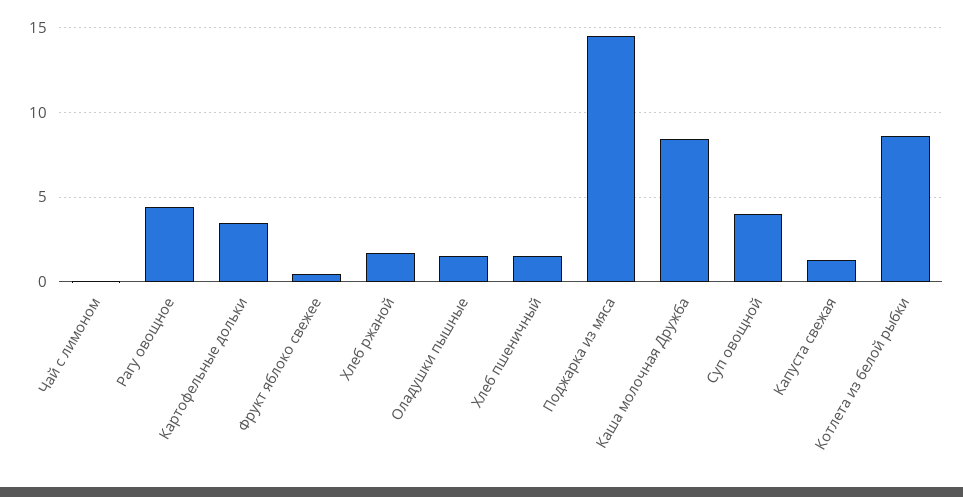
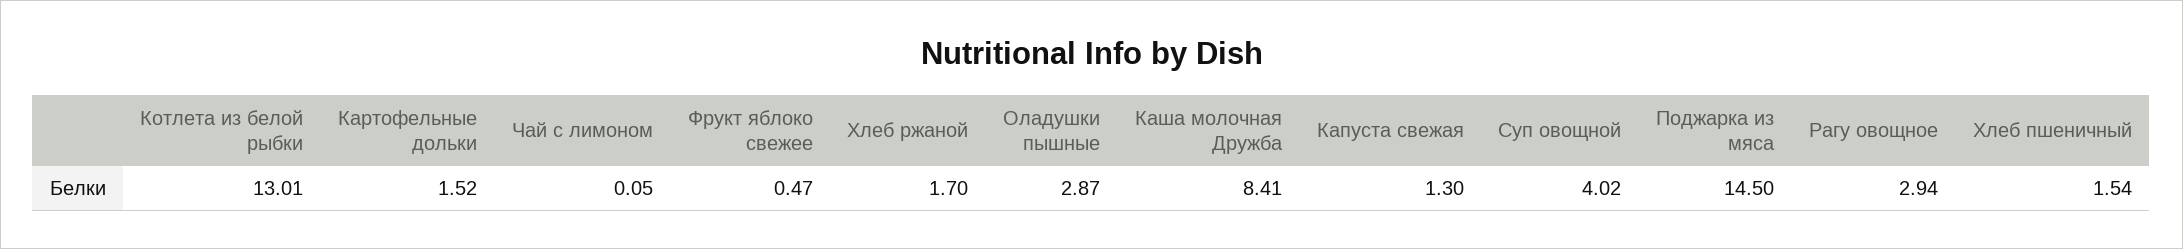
  {
    "Чай с лимоном": 0.05,
-   "Рагу овощное": 4.5,
+   "Рагу овощное": 2.94,
-   "Картофельные дольки": 3.5,
+   "Картофельные дольки": 1.52,
    "Фрукт яблоко свежее": 0.47,
    "Хлеб ржаной": 1.7,
-   "Оладушки пышные": 1.5,
+   "Оладушки пышные": 2.87,
    "Хлеб пшеничный": 1.54,
    "Поджарка из мяса": 14.5,
    "Каша молочная Дружба": 8.41,
    "Суп овощной": 4.02,
    "Капуста свежая": 1.3,
-   "Котлета из белой рыбки": 8.5
+   "Котлета из белой рыбки": 13.01
  }

